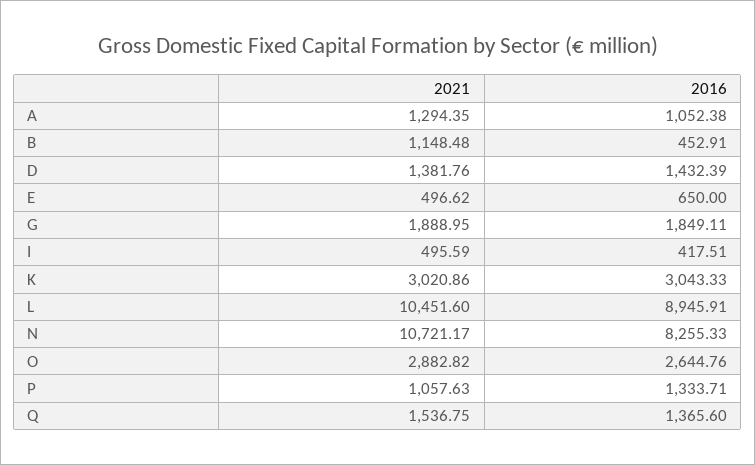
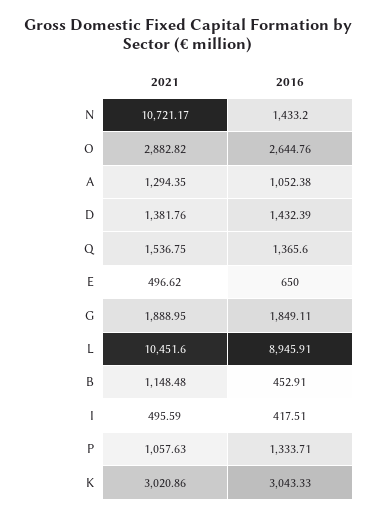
  {
    "2021": {
      "A": 1294.35,
      "B": 1148.48,
      "D": 1381.76,
      "E": 496.62,
      "G": 1888.95,
      "I": 495.59,
      "K": 3020.86,
      "L": 10451.6,
      "N": 10721.17,
      "O": 2882.82,
      "P": 1057.63,
      "Q": 1536.75
    },
    "2016": {
      "A": 1052.38,
      "B": 452.91,
      "D": 1432.39,
      "E": 650,
      "G": 1849.11,
      "I": 417.51,
      "K": 3043.33,
      "L": 8945.91,
-     "N": 8255.33,
+     "N": 1433.2,
      "O": 2644.76,
      "P": 1333.71,
      "Q": 1365.6
    }
  }

